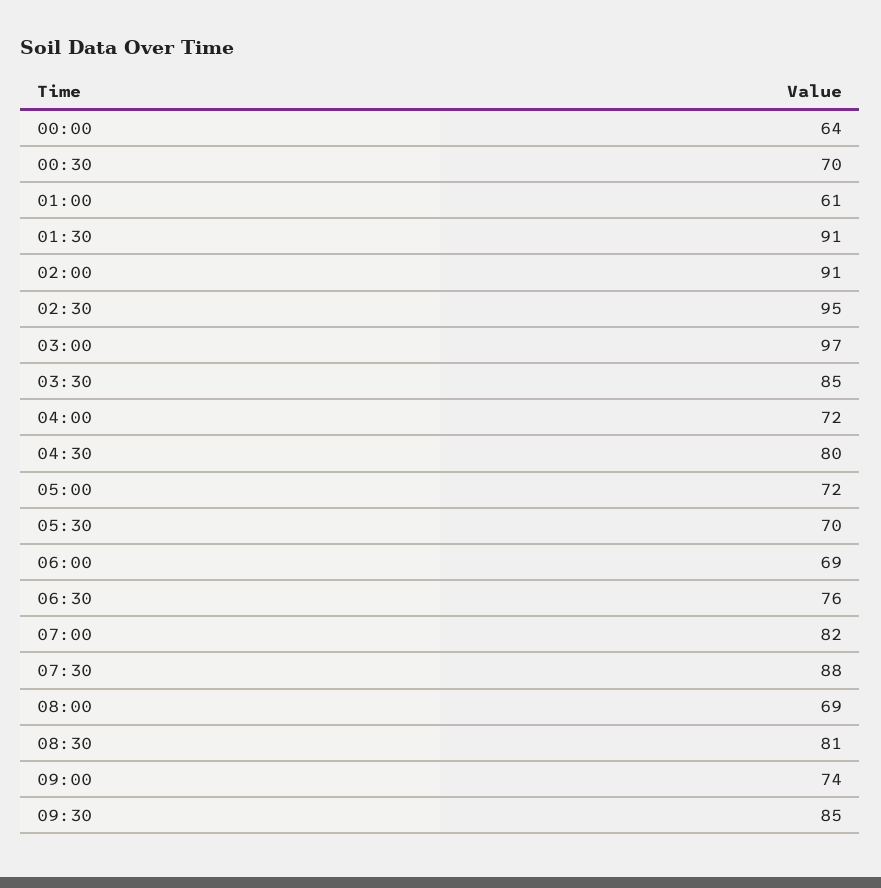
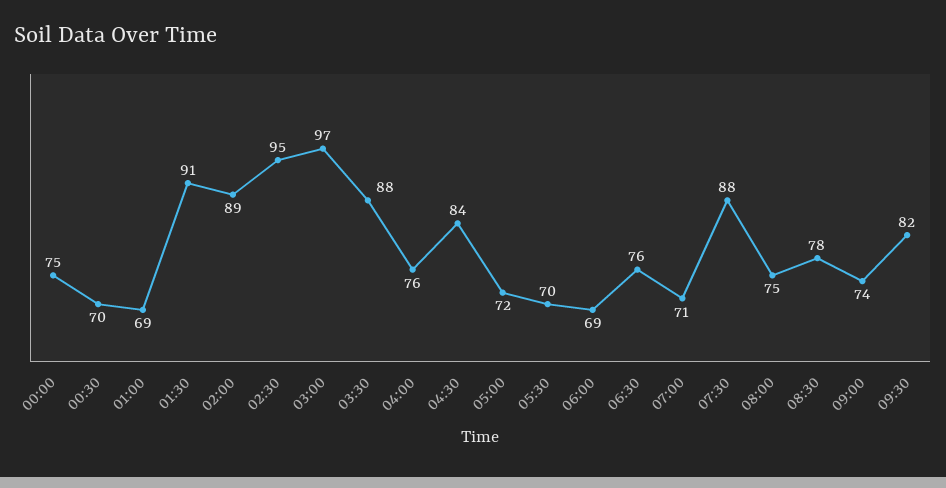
  {
-   "00:00": 64,
+   "00:00": 75,
    "00:30": 70,
-   "01:00": 61,
+   "01:00": 69,
    "01:30": 91,
-   "02:00": 91,
+   "02:00": 89,
    "02:30": 95,
    "03:00": 97,
-   "03:30": 85,
+   "03:30": 88,
-   "04:00": 72,
+   "04:00": 76,
-   "04:30": 80,
+   "04:30": 84,
    "05:00": 72,
    "05:30": 70,
    "06:00": 69,
    "06:30": 76,
-   "07:00": 82,
+   "07:00": 71,
    "07:30": 88,
-   "08:00": 69,
+   "08:00": 75,
-   "08:30": 81,
+   "08:30": 78,
    "09:00": 74,
-   "09:30": 85
+   "09:30": 82
  }

